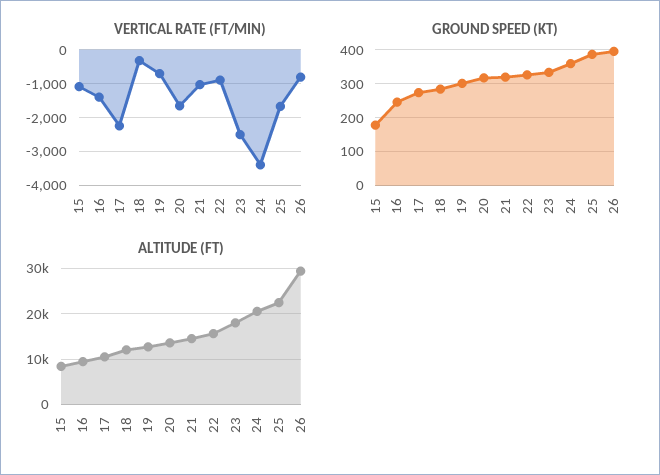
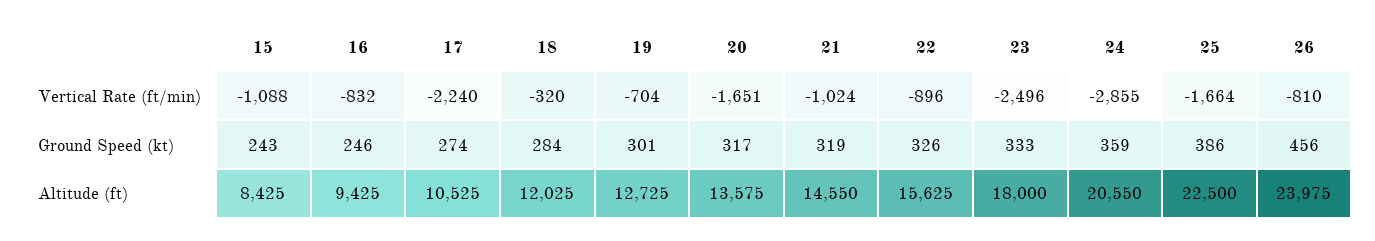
  {
    "VERTICAL RATE (FT/MIN)": {
      "15": -1088,
-     "16": -1400,
+     "16": -832,
      "17": -2240,
      "18": -320,
      "19": -704,
      "20": -1651,
      "21": -1024,
      "22": -896,
      "23": -2496,
-     "24": -3400,
+     "24": -2855,
      "25": -1664,
      "26": -810
    },
    "GROUND SPEED (KT)": {
-     "15": 180,
+     "15": 243,
      "16": 246,
      "17": 274,
      "18": 284,
      "19": 301,
      "20": 317,
      "21": 319,
      "22": 326,
      "23": 333,
      "24": 359,
      "25": 386,
-     "26": 400
+     "26": 456
    },
    "ALTITUDE (FT)": {
      "15": 8425,
      "16": 9425,
      "17": 10525,
      "18": 12025,
      "19": 12725,
      "20": 13575,
      "21": 14550,
      "22": 15625,
      "23": 18000,
      "24": 20550,
      "25": 22500,
-     "26": 30000
+     "26": 23975
    }
  }

